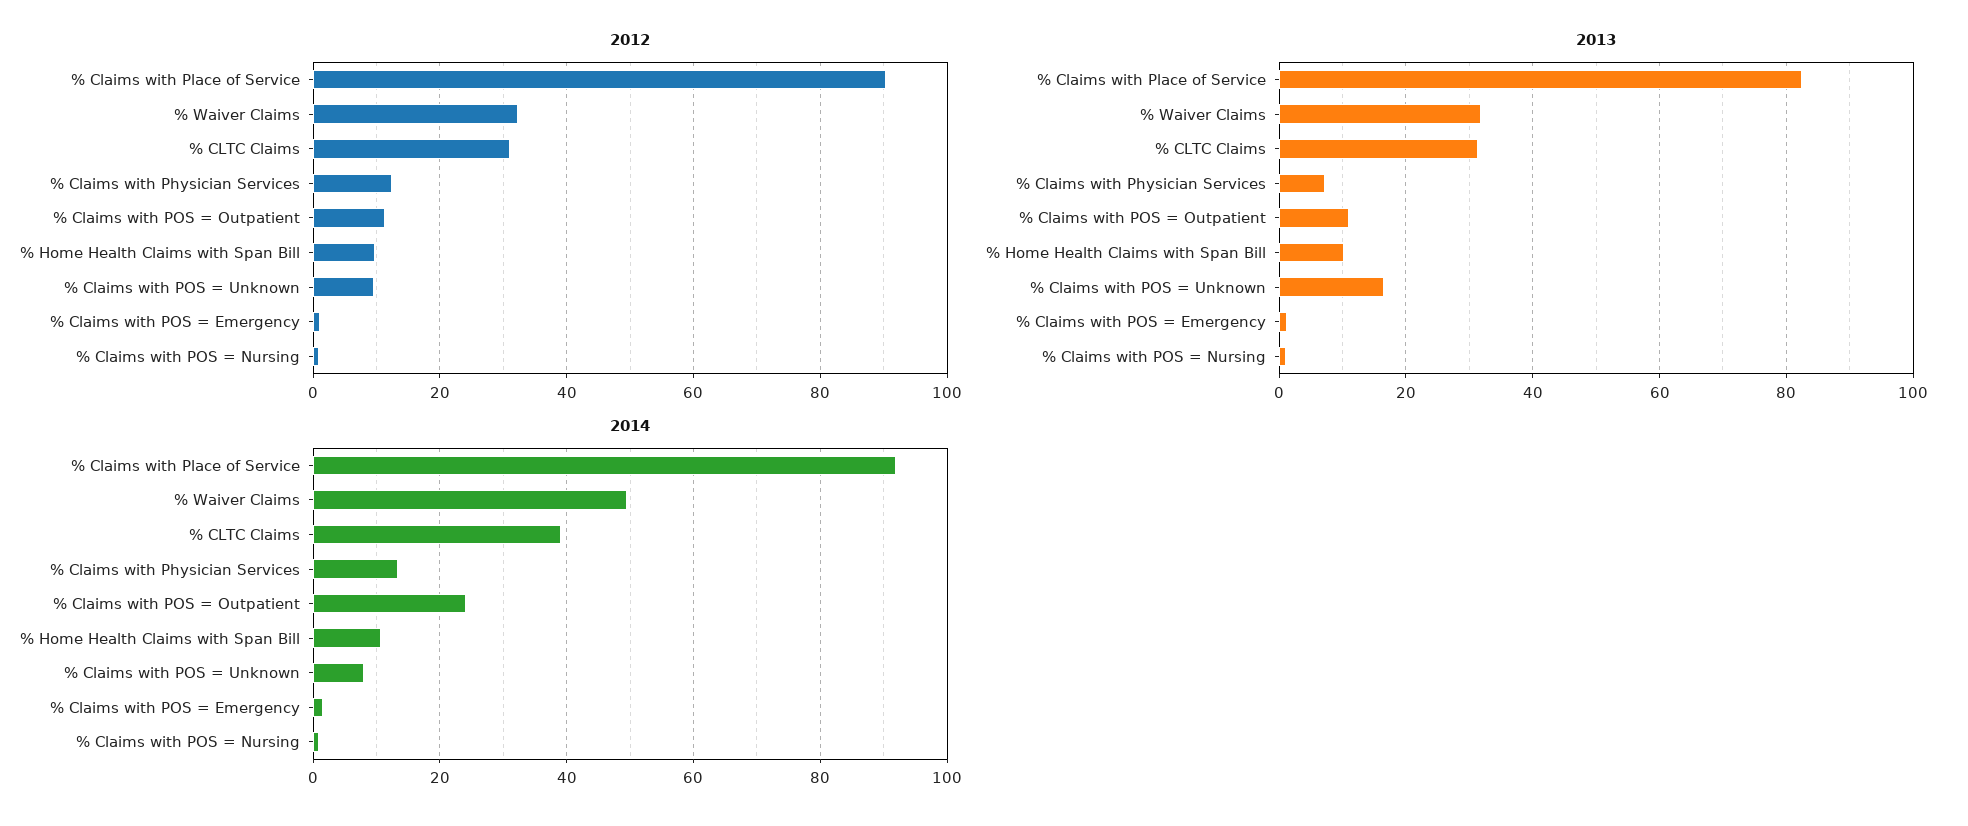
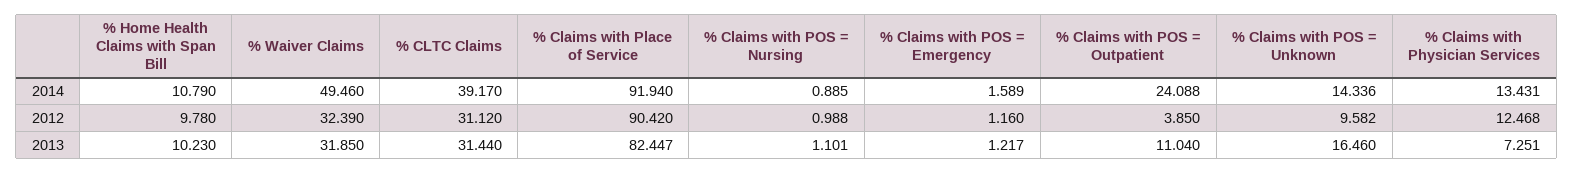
  {
    "2012": {
      "% Claims with Place of Service": 90.42,
      "% Waiver Claims": 32.39,
      "% CLTC Claims": 31.12,
      "% Claims with Physician Services": 12.468,
-     "% Claims with POS = Outpatient": 12,
+     "% Claims with POS = Outpatient": 3.85,
      "% Home Health Claims with Span Bill": 9.78,
      "% Claims with POS = Unknown": 9.582,
      "% Claims with POS = Emergency": 1.16,
      "% Claims with POS = Nursing": 0.988
    },
    "2013": {
      "% Claims with Place of Service": 82.447,
      "% Waiver Claims": 31.85,
      "% CLTC Claims": 31.44,
      "% Claims with Physician Services": 7.251,
      "% Claims with POS = Outpatient": 11.04,
      "% Home Health Claims with Span Bill": 10.23,
      "% Claims with POS = Unknown": 16.46,
      "% Claims with POS = Emergency": 1.217,
      "% Claims with POS = Nursing": 1.101
    },
    "2014": {
      "% Claims with Place of Service": 91.94,
      "% Waiver Claims": 49.46,
      "% CLTC Claims": 39.17,
      "% Claims with Physician Services": 13.431,
      "% Claims with POS = Outpatient": 24.088,
      "% Home Health Claims with Span Bill": 10.79,
-     "% Claims with POS = Unknown": 8,
+     "% Claims with POS = Unknown": 14.336,
      "% Claims with POS = Emergency": 1.589,
      "% Claims with POS = Nursing": 0.885
    }
  }

